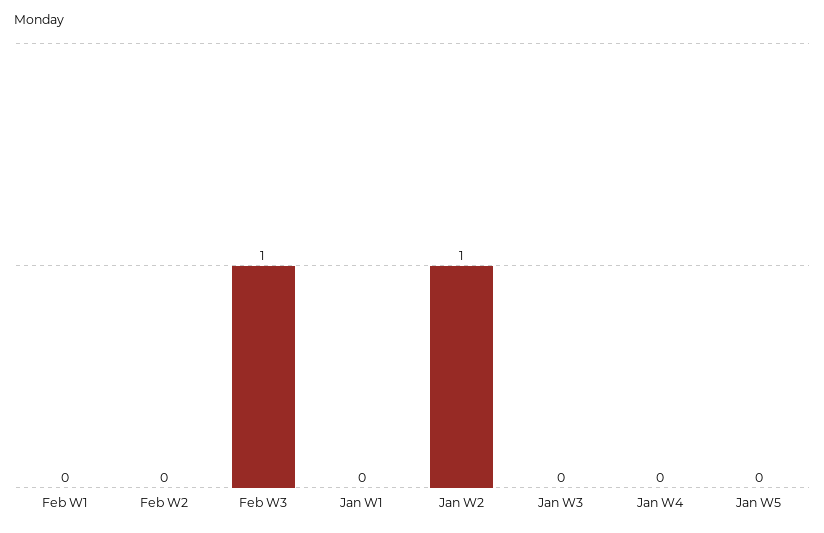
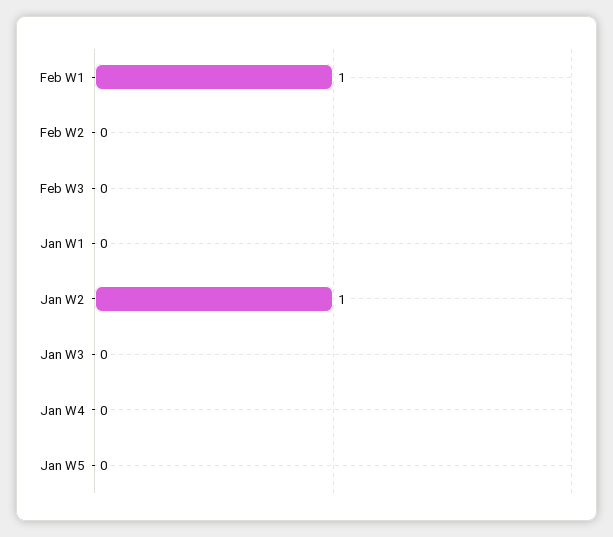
  {
-   "Feb W1": 0,
+   "Feb W1": 1,
    "Feb W2": 0,
-   "Feb W3": 1,
+   "Feb W3": 0,
    "Jan W1": 0,
    "Jan W2": 1,
    "Jan W3": 0,
    "Jan W4": 0,
    "Jan W5": 0
  }

